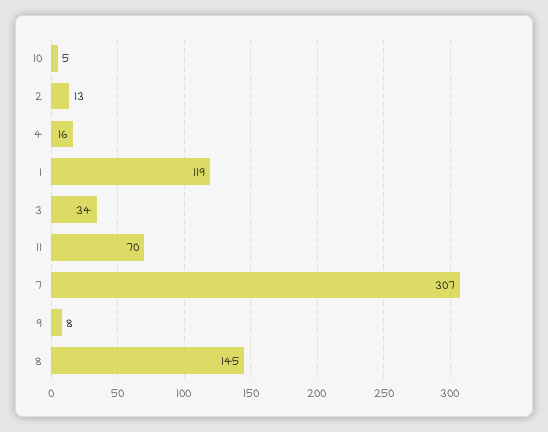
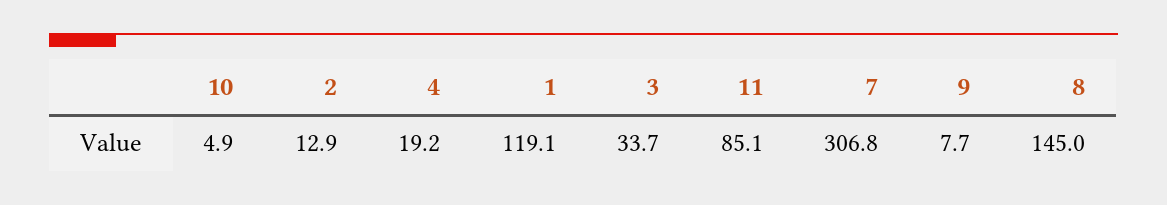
  {
    "10": 4.9,
    "2": 12.9,
-   "4": 16,
+   "4": 19.2,
    "1": 119.1,
    "3": 33.7,
-   "11": 70,
+   "11": 85.1,
    "7": 306.8,
    "9": 7.7,
    "8": 145
  }

